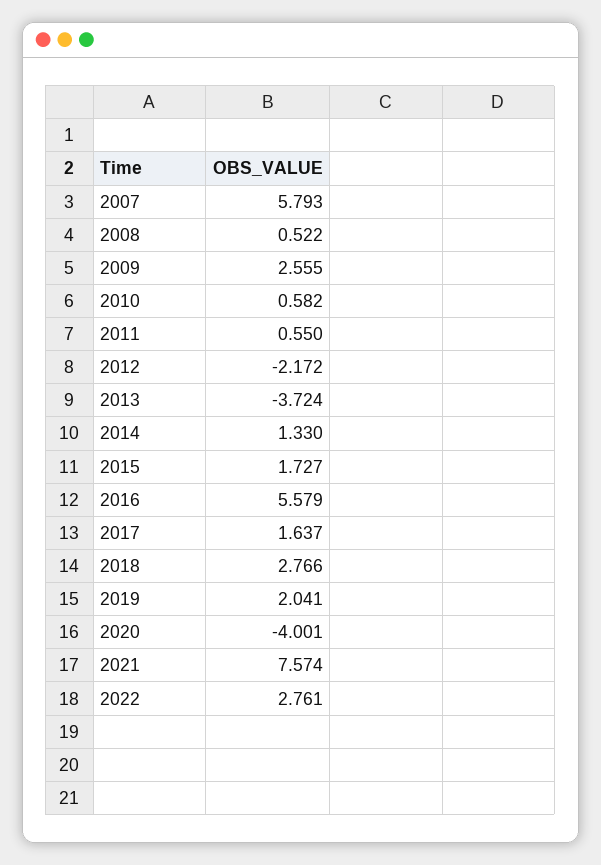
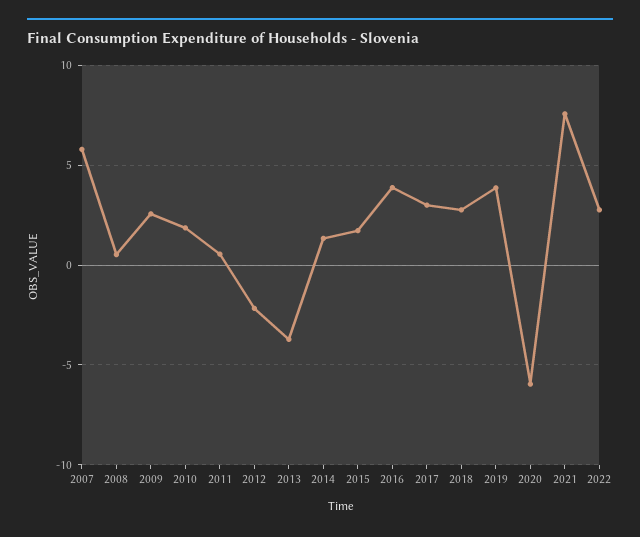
  {
    "2007": 5.793,
    "2008": 0.522,
    "2009": 2.555,
-   "2010": 0.582,
+   "2010": 2,
    "2011": 0.55,
    "2012": -2.172,
    "2013": -3.724,
    "2014": 1.33,
    "2015": 1.727,
-   "2016": 5.579,
+   "2016": 4,
-   "2017": 1.637,
+   "2017": 3,
    "2018": 2.766,
-   "2019": 2.041,
+   "2019": 4,
-   "2020": -4.001,
+   "2020": -6,
    "2021": 7.574,
    "2022": 2.761
  }

